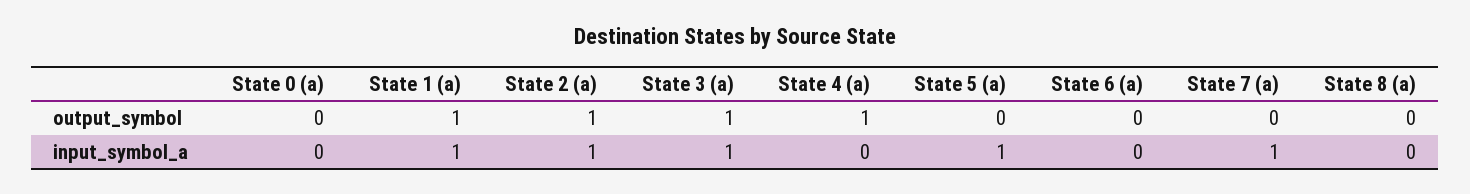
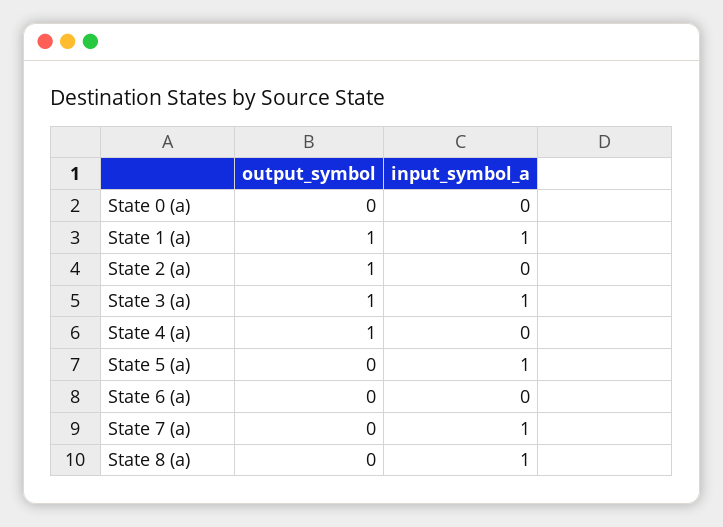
  {
    "State 0 (a)": {
      "output_symbol": 0,
      "input_symbol_a": 0
    },
    "State 1 (a)": {
      "output_symbol": 1,
      "input_symbol_a": 1
    },
    "State 2 (a)": {
      "output_symbol": 1,
-     "input_symbol_a": 1
+     "input_symbol_a": 0
    },
    "State 3 (a)": {
      "output_symbol": 1,
      "input_symbol_a": 1
    },
    "State 4 (a)": {
      "output_symbol": 1,
      "input_symbol_a": 0
    },
    "State 5 (a)": {
      "output_symbol": 0,
      "input_symbol_a": 1
    },
    "State 6 (a)": {
      "output_symbol": 0,
      "input_symbol_a": 0
    },
    "State 7 (a)": {
      "output_symbol": 0,
      "input_symbol_a": 1
    },
    "State 8 (a)": {
      "output_symbol": 0,
-     "input_symbol_a": 0
+     "input_symbol_a": 1
    }
  }

